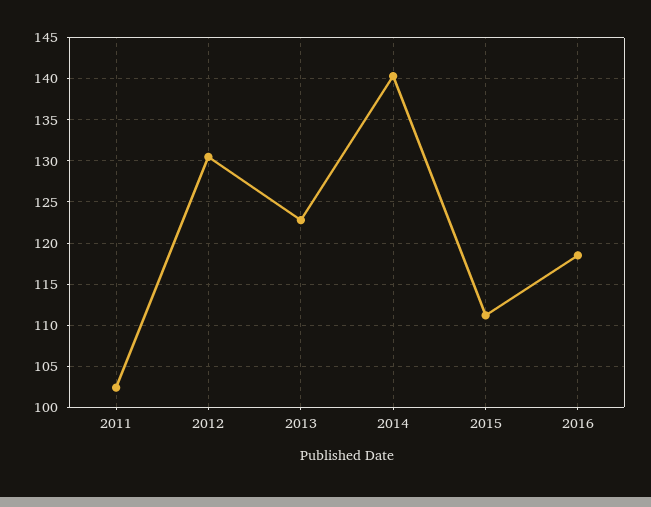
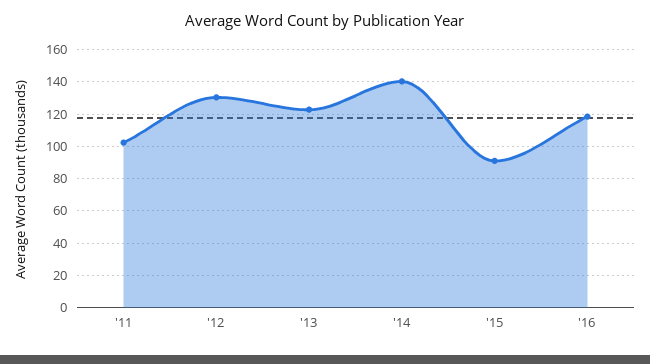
  {
    "2011": 102,
    "2012": 131,
    "2013": 123,
    "2014": 140,
-   "2015": 111,
+   "2015": 90,
    "2016": 119
  }

